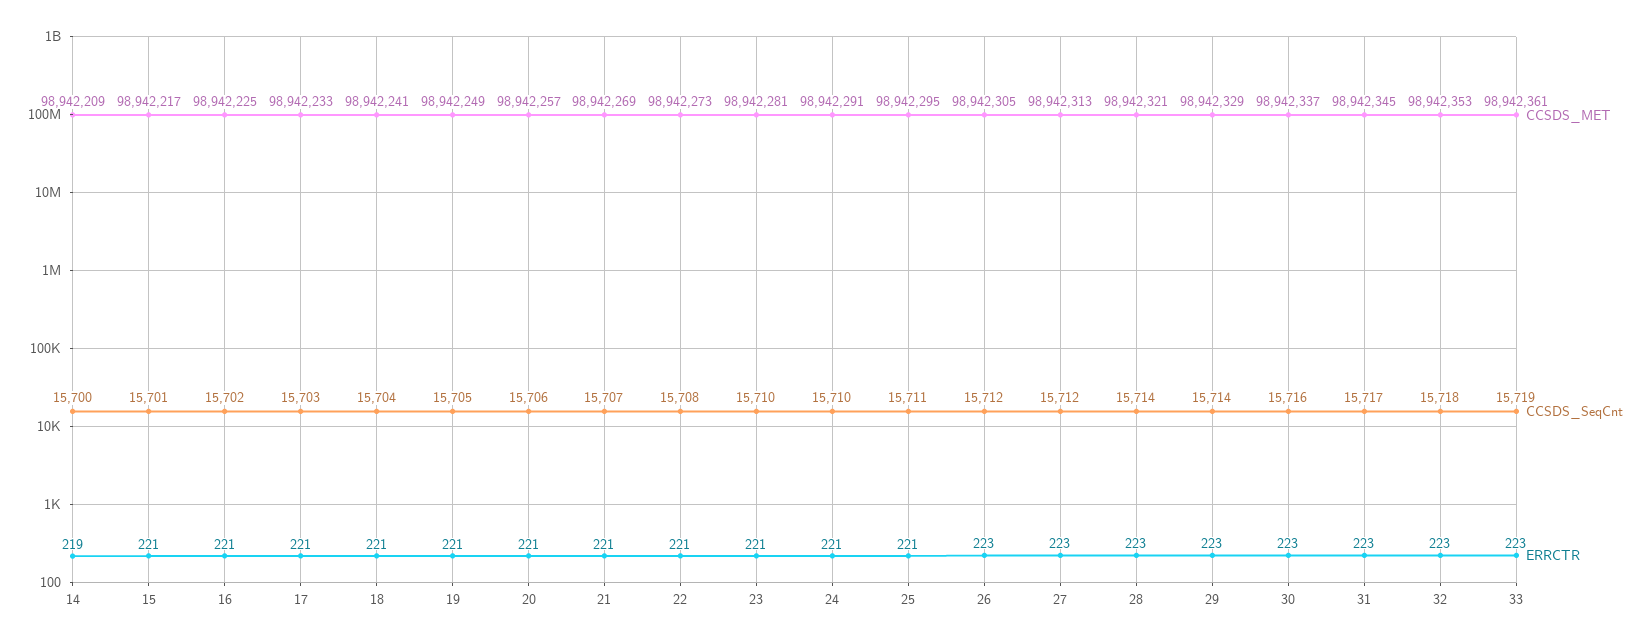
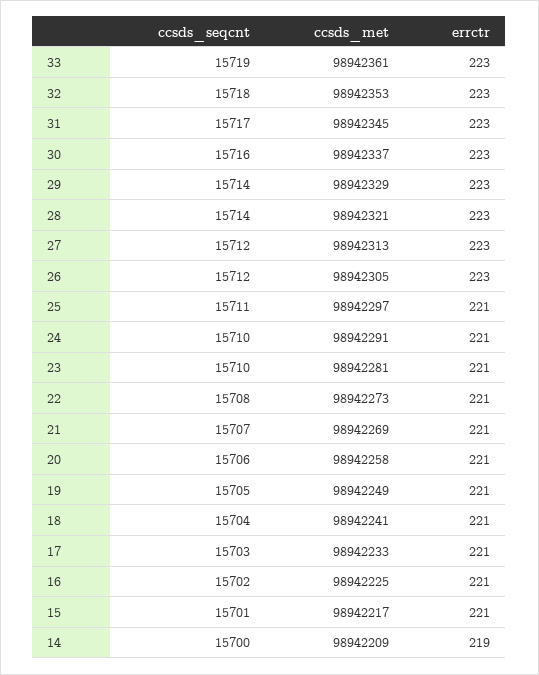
  {
    "CCSDS_MET": {
      "14": 98942209,
      "15": 98942217,
      "16": 98942225,
      "17": 98942233,
      "18": 98942241,
      "19": 98942249,
-     "20": 98942257,
+     "20": 98942258,
      "21": 98942269,
      "22": 98942273,
      "23": 98942281,
      "24": 98942291,
-     "25": 98942295,
+     "25": 98942297,
      "26": 98942305,
      "27": 98942313,
      "28": 98942321,
      "29": 98942329,
      "30": 98942337,
      "31": 98942345,
      "32": 98942353,
      "33": 98942361
    },
    "CCSDS_SeqCnt": {
      "14": 15700,
      "15": 15701,
      "16": 15702,
      "17": 15703,
      "18": 15704,
      "19": 15705,
      "20": 15706,
      "21": 15707,
      "22": 15708,
      "23": 15710,
      "24": 15710,
      "25": 15711,
      "26": 15712,
      "27": 15712,
      "28": 15714,
      "29": 15714,
      "30": 15716,
      "31": 15717,
      "32": 15718,
      "33": 15719
    },
    "ERRCTR": {
      "14": 219,
      "15": 221,
      "16": 221,
      "17": 221,
      "18": 221,
      "19": 221,
      "20": 221,
      "21": 221,
      "22": 221,
      "23": 221,
      "24": 221,
      "25": 221,
      "26": 223,
      "27": 223,
      "28": 223,
      "29": 223,
      "30": 223,
      "31": 223,
      "32": 223,
      "33": 223
    }
  }

